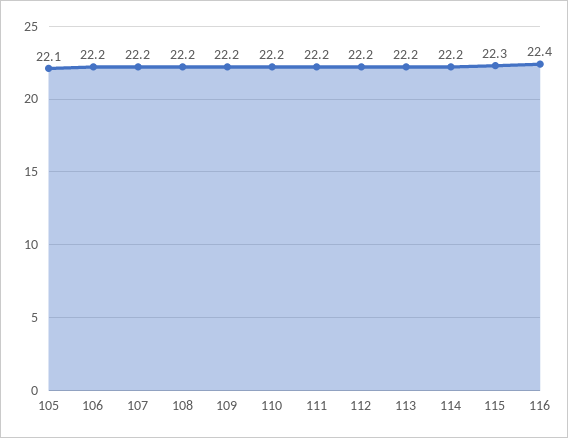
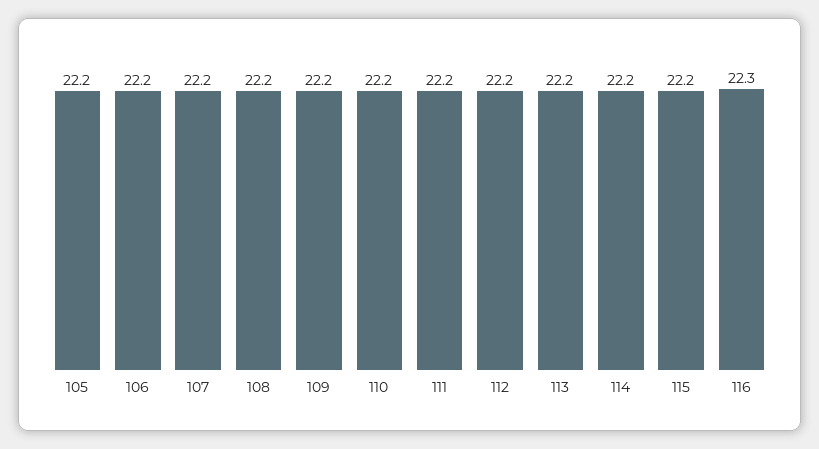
  {
-   "105": 22.1,
+   "105": 22.2,
    "106": 22.2,
    "107": 22.2,
    "108": 22.2,
    "109": 22.2,
    "110": 22.2,
    "111": 22.2,
    "112": 22.2,
    "113": 22.2,
    "114": 22.2,
-   "115": 22.3,
+   "115": 22.2,
-   "116": 22.4
+   "116": 22.3
  }

